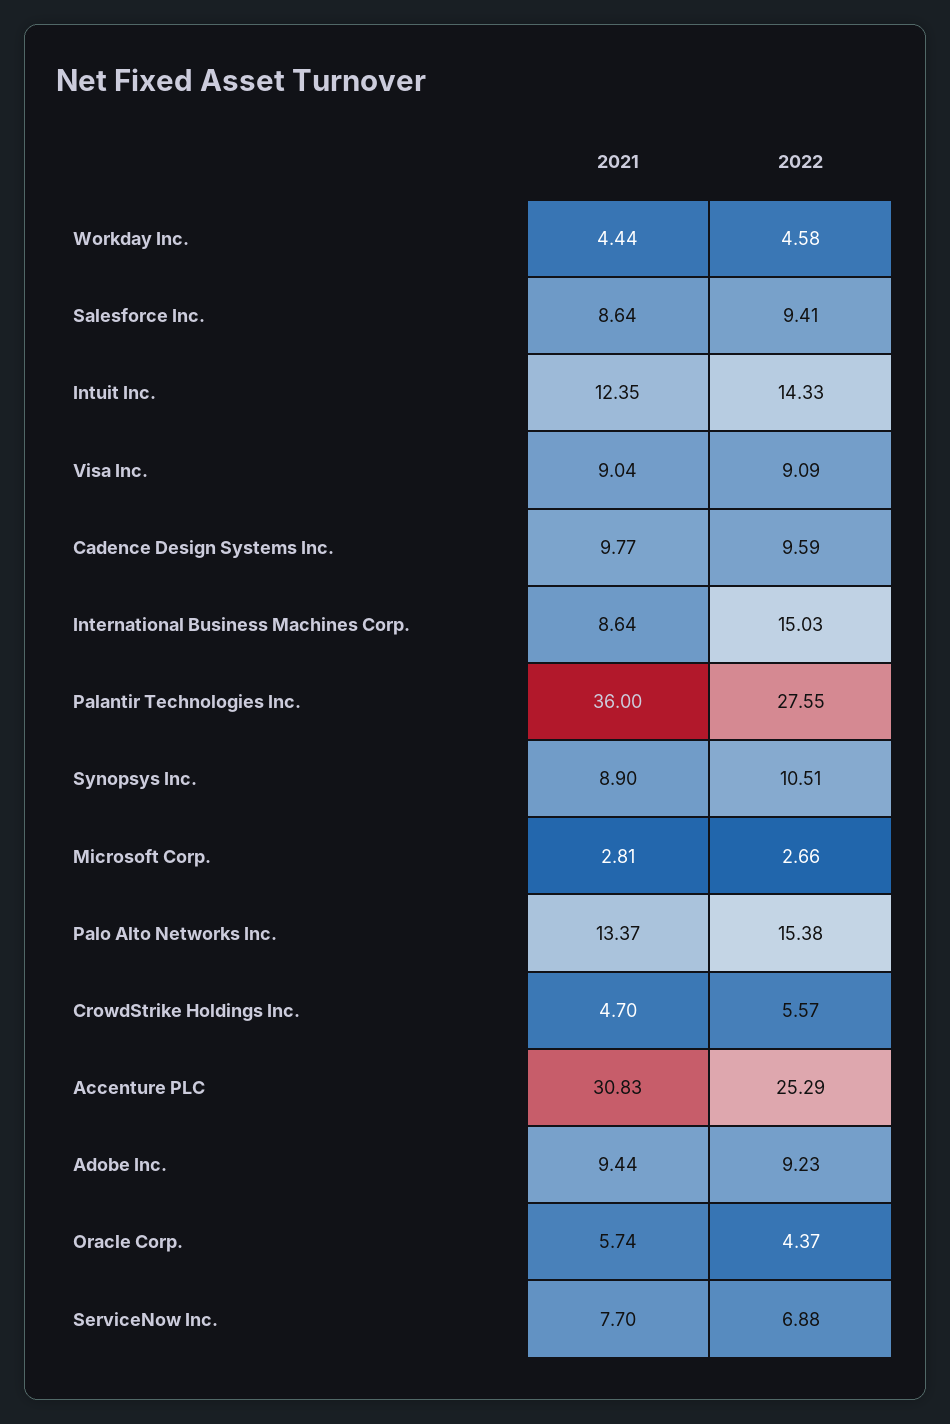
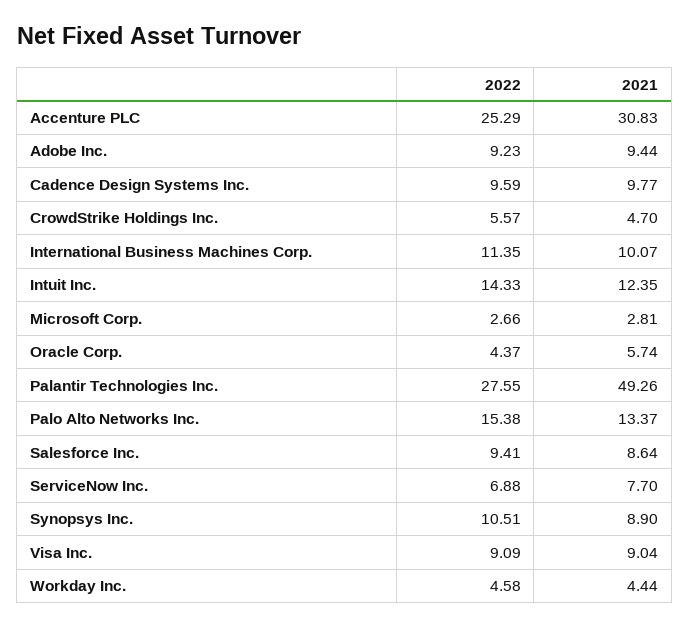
  {
    "2021": {
      "Workday Inc.": 4.44,
      "Salesforce Inc.": 8.64,
      "Intuit Inc.": 12.35,
      "Visa Inc.": 9.04,
      "Cadence Design Systems Inc.": 9.77,
-     "International Business Machines Corp.": 8.64,
+     "International Business Machines Corp.": 10.07,
-     "Palantir Technologies Inc.": 36,
+     "Palantir Technologies Inc.": 49.26,
      "Synopsys Inc.": 8.9,
      "Microsoft Corp.": 2.81,
      "Palo Alto Networks Inc.": 13.37,
      "CrowdStrike Holdings Inc.": 4.7,
      "Accenture PLC": 30.83,
      "Adobe Inc.": 9.44,
      "Oracle Corp.": 5.74,
      "ServiceNow Inc.": 7.7
    },
    "2022": {
      "Workday Inc.": 4.58,
      "Salesforce Inc.": 9.41,
      "Intuit Inc.": 14.33,
      "Visa Inc.": 9.09,
      "Cadence Design Systems Inc.": 9.59,
-     "International Business Machines Corp.": 15.03,
+     "International Business Machines Corp.": 11.35,
      "Palantir Technologies Inc.": 27.55,
      "Synopsys Inc.": 10.51,
      "Microsoft Corp.": 2.66,
      "Palo Alto Networks Inc.": 15.38,
      "CrowdStrike Holdings Inc.": 5.57,
      "Accenture PLC": 25.29,
      "Adobe Inc.": 9.23,
      "Oracle Corp.": 4.37,
      "ServiceNow Inc.": 6.88
    }
  }

